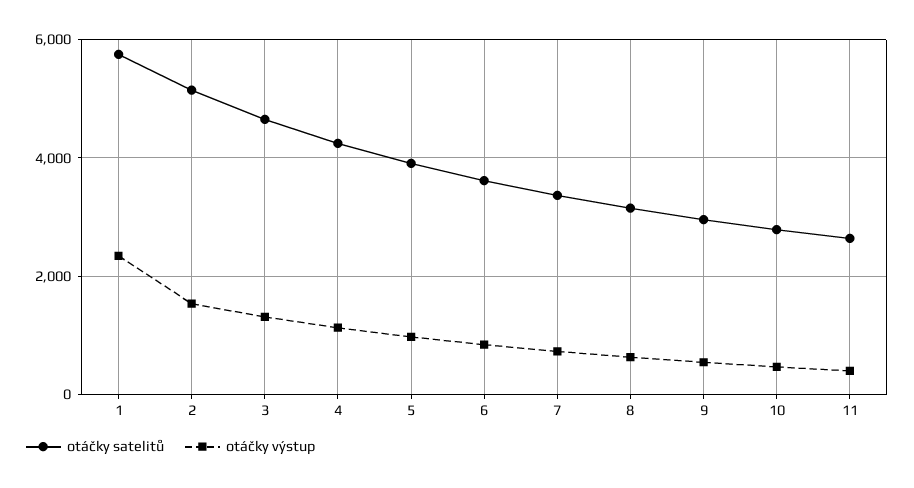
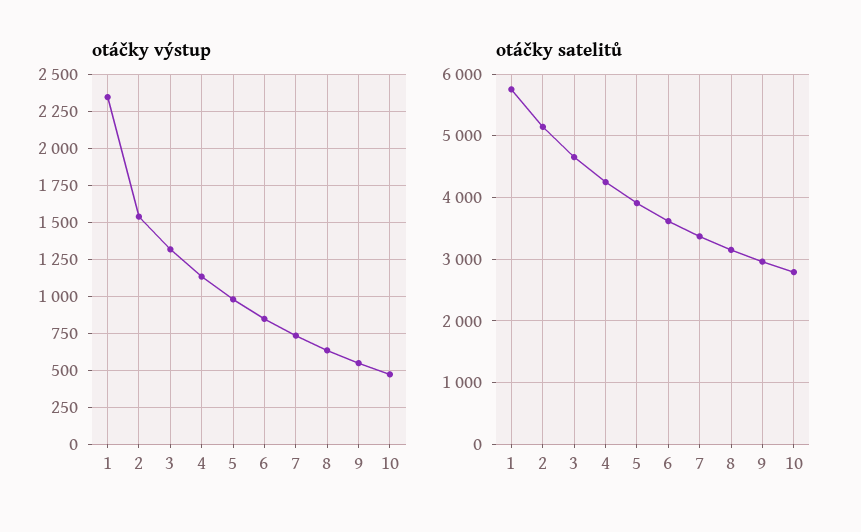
  {
    "otáčky satelitů": {
      "1": 5800,
      "2": 5100,
      "3": 4700,
      "4": 4200,
      "5": 3900,
      "6": 3600,
      "7": 3400,
      "8": 3200,
      "9": 3000,
-     "10": 2800,
+     "10": 2800
-     "11": 2600
    },
    "otáčky výstup": {
      "1": 2350,
      "2": 1550,
      "3": 1300,
      "4": 1150,
      "5": 1000,
      "6": 850,
      "7": 750,
      "8": 650,
      "9": 550,
-     "10": 450,
+     "10": 450
-     "11": 400
    }
  }

